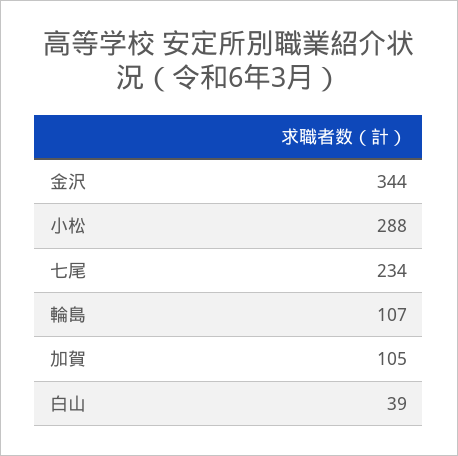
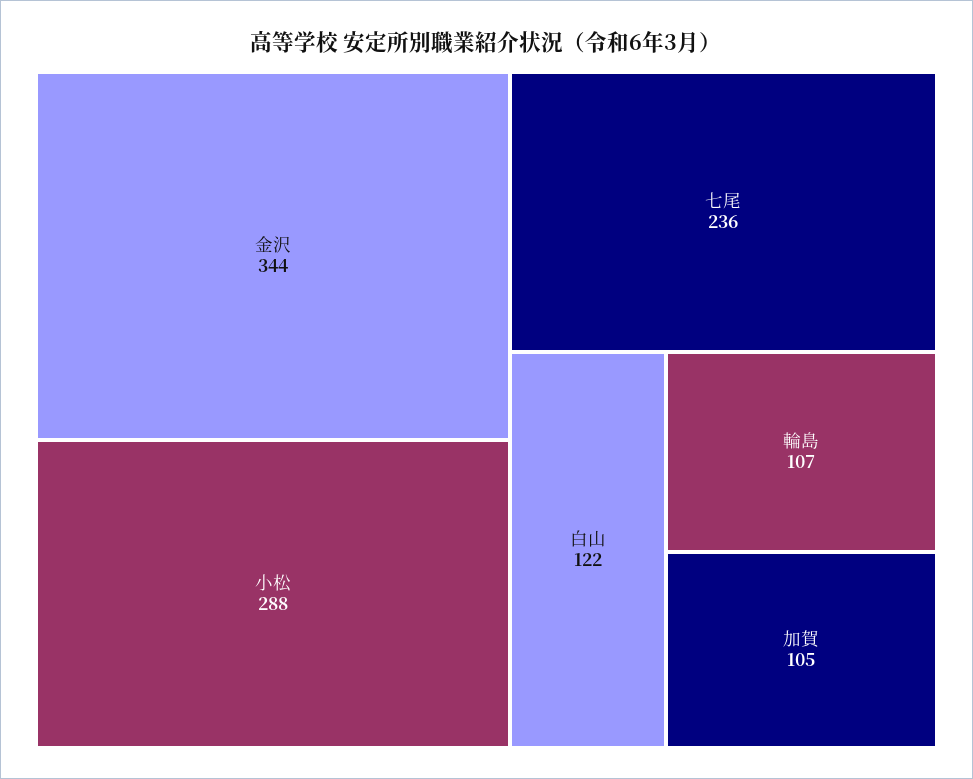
  {
    "金沢": 344,
    "小松": 288,
-   "七尾": 234,
+   "七尾": 236,
    "輪島": 107,
    "加賀": 105,
-   "白山": 39
+   "白山": 122
  }

